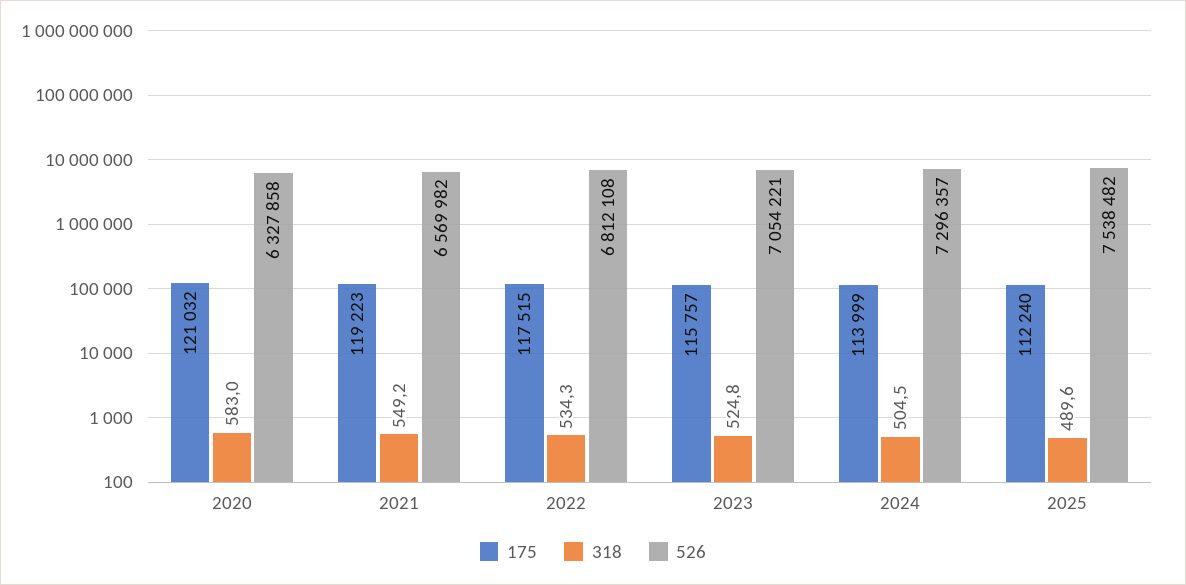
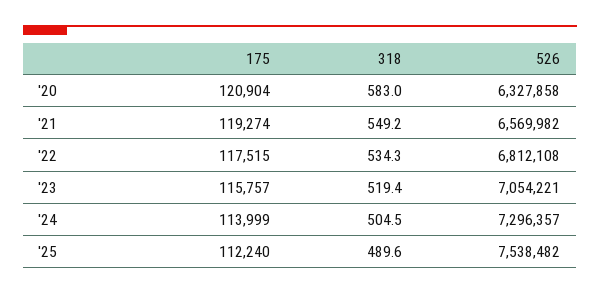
  {
    "175": {
-     "2020": 121032,
+     "2020": 120904,
-     "2021": 119223,
+     "2021": 119274,
      "2022": 117515,
      "2023": 115757,
      "2024": 113999,
      "2025": 112240
    },
    "318": {
      "2020": 583,
      "2021": 549.2,
      "2022": 534.3,
-     "2023": 524.8,
+     "2023": 519.4,
      "2024": 504.5,
      "2025": 489.6
    },
    "526": {
      "2020": 6327858,
      "2021": 6569982,
      "2022": 6812108,
      "2023": 7054221,
      "2024": 7296357,
      "2025": 7538482
    }
  }

